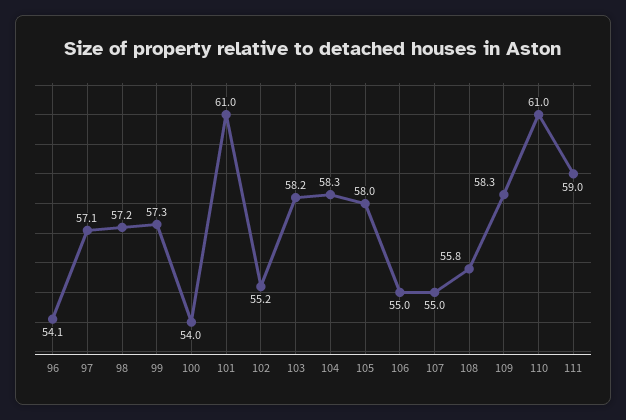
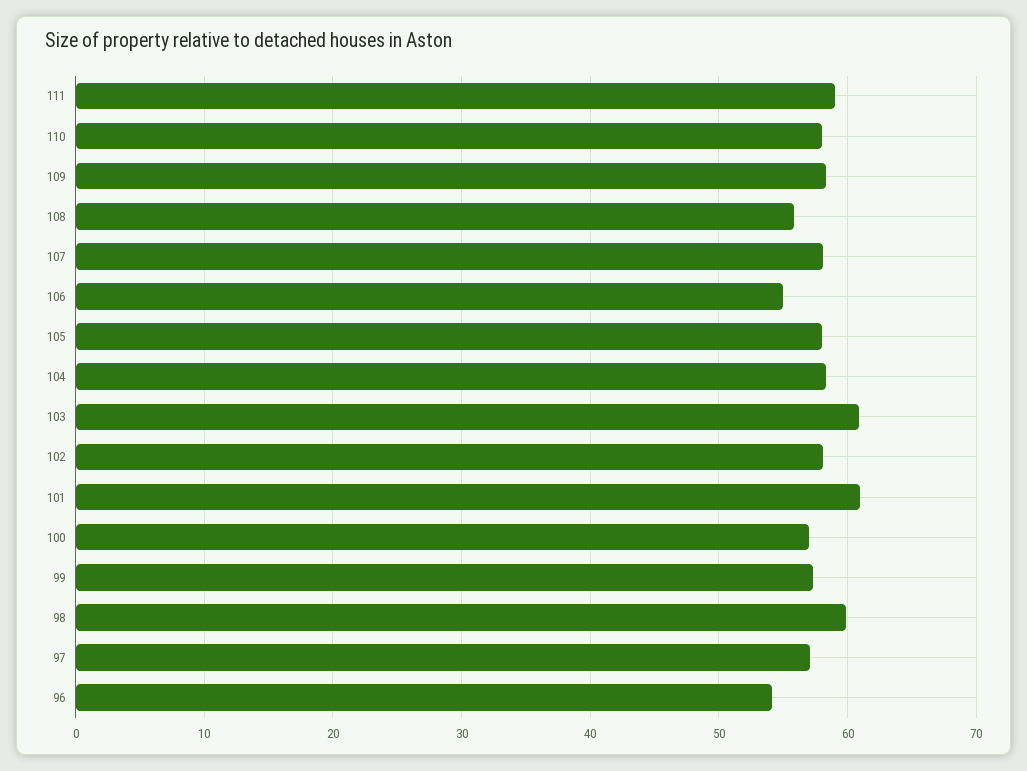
  {
    "96": 54.1,
    "97": 57.1,
-   "98": 57.2,
+   "98": 60,
    "99": 57.3,
-   "100": 54,
+   "100": 57,
    "101": 61,
-   "102": 55.2,
+   "102": 58,
-   "103": 58.2,
+   "103": 61,
    "104": 58.3,
    "105": 58,
    "106": 55,
-   "107": 55,
+   "107": 58,
    "108": 55.8,
    "109": 58.3,
-   "110": 61,
+   "110": 58,
    "111": 59
  }

